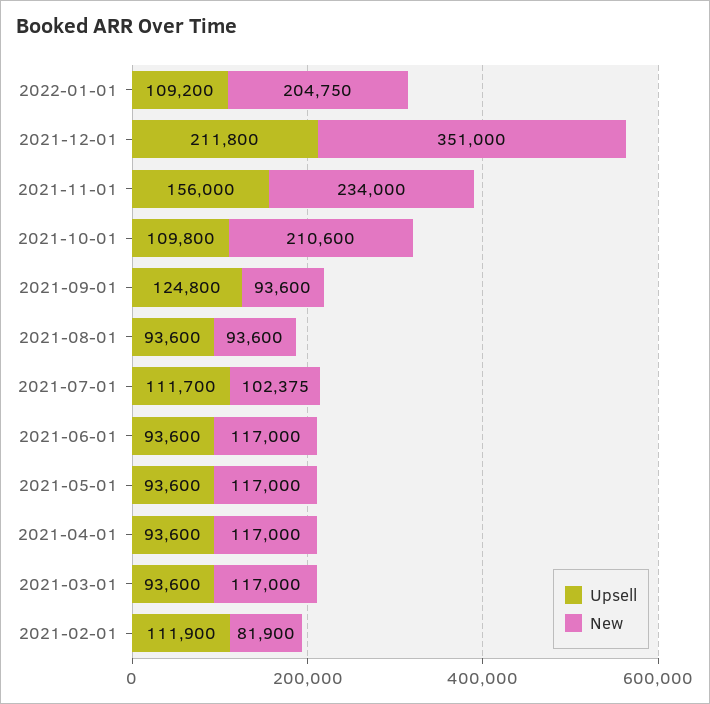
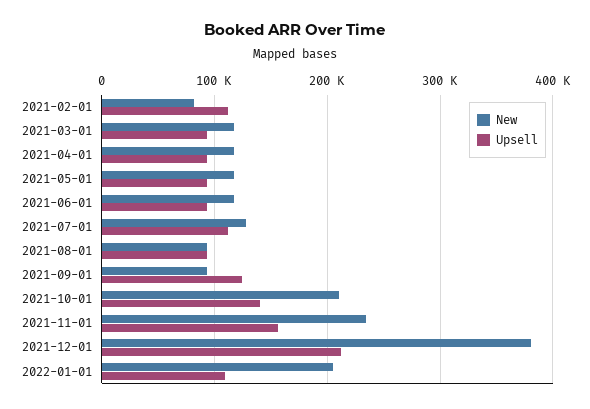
  {
    "Upsell": {
      "2022-01-01": 109200,
      "2021-12-01": 211800,
      "2021-11-01": 156000,
-     "2021-10-01": 109800,
+     "2021-10-01": 140000,
      "2021-09-01": 124800,
      "2021-08-01": 93600,
      "2021-07-01": 111700,
      "2021-06-01": 93600,
      "2021-05-01": 93600,
      "2021-04-01": 93600,
      "2021-03-01": 93600,
      "2021-02-01": 111900
    },
    "New": {
      "2022-01-01": 204750,
-     "2021-12-01": 351000,
+     "2021-12-01": 380000,
      "2021-11-01": 234000,
      "2021-10-01": 210600,
      "2021-09-01": 93600,
      "2021-08-01": 93600,
-     "2021-07-01": 102375,
+     "2021-07-01": 130000,
      "2021-06-01": 117000,
      "2021-05-01": 117000,
      "2021-04-01": 117000,
      "2021-03-01": 117000,
      "2021-02-01": 81900
    }
  }

